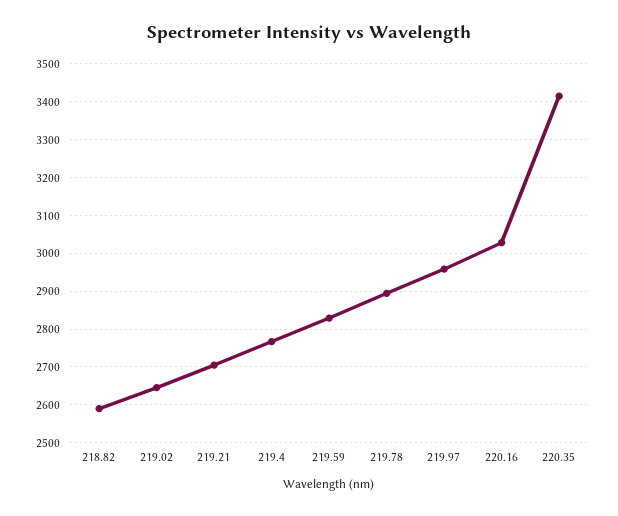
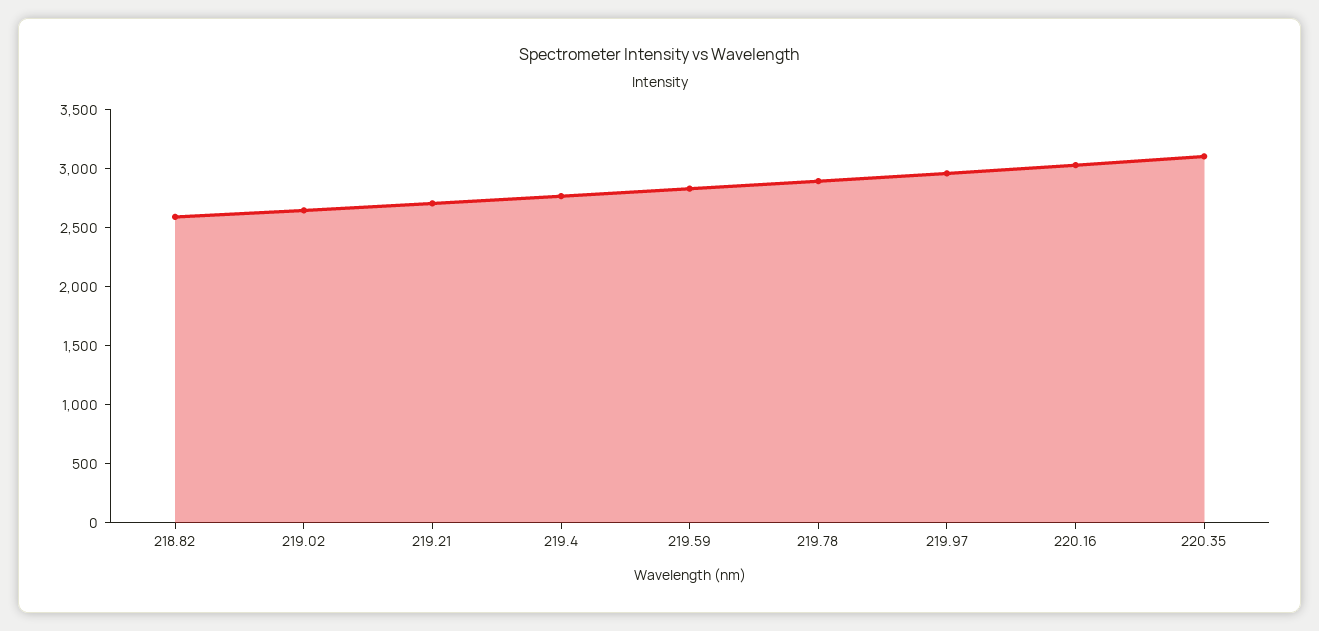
  {
    "218.82": 2600,
    "219.02": 2640,
    "219.21": 2700,
    "219.4": 2760,
    "219.59": 2820,
    "219.78": 2900,
    "219.97": 2960,
    "220.16": 3020,
-   "220.35": 3420
+   "220.35": 3100
  }

